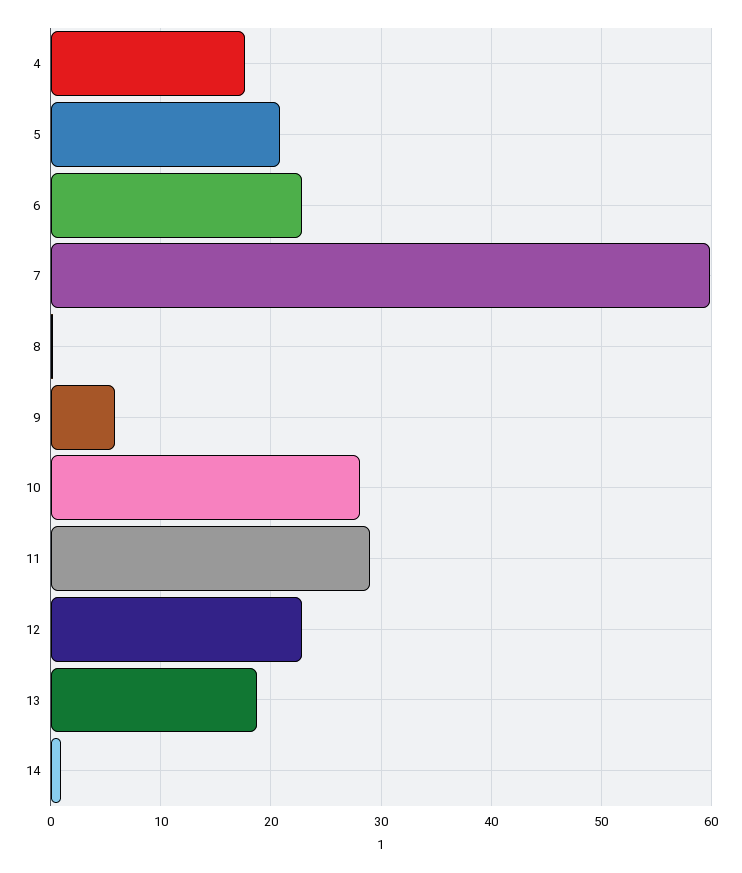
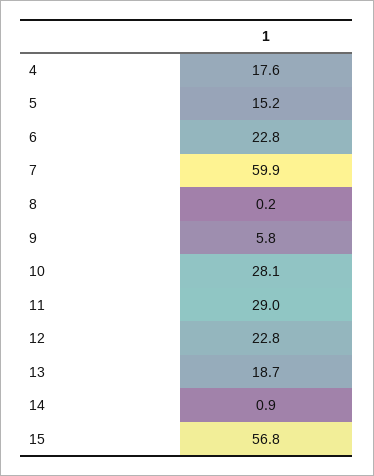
  {
    "4": 17.6,
-   "5": 21,
+   "5": 15.2,
    "6": 22.8,
    "7": 59.9,
    "8": 0.2,
    "9": 5.8,
    "10": 28.1,
    "11": 29,
    "12": 22.8,
    "13": 18.7,
-   "14": 0.9
+   "14": 0.9,
+   "15": 56.8
  }

